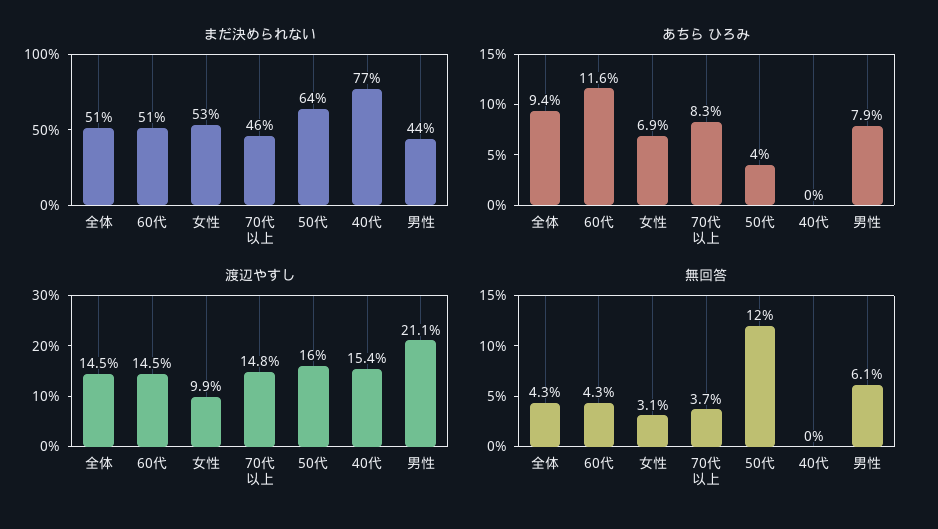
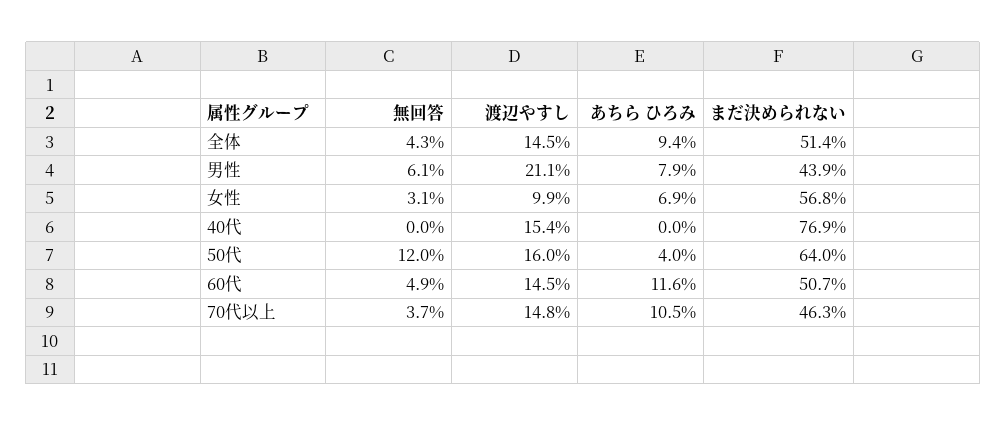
  {
    "まだ決められない": {
      "全体": 51.4,
      "60代": 50.7,
-     "女性": 53,
+     "女性": 56.8,
      "70代以上": 46.3,
      "50代": 64,
      "40代": 76.9,
      "男性": 43.9
    },
    "あちら ひろみ": {
      "全体": 9.4,
      "60代": 11.6,
      "女性": 6.9,
-     "70代以上": 8.3,
+     "70代以上": 10.5,
      "50代": 4,
      "40代": 0,
      "男性": 7.9
    },
    "渡辺やすし": {
      "全体": 14.5,
      "60代": 14.5,
      "女性": 9.9,
      "70代以上": 14.8,
      "50代": 16,
      "40代": 15.4,
      "男性": 21.1
    },
    "無回答": {
      "全体": 4.3,
-     "60代": 4.3,
+     "60代": 4.9,
      "女性": 3.1,
      "70代以上": 3.7,
      "50代": 12,
      "40代": 0,
      "男性": 6.1
    }
  }

